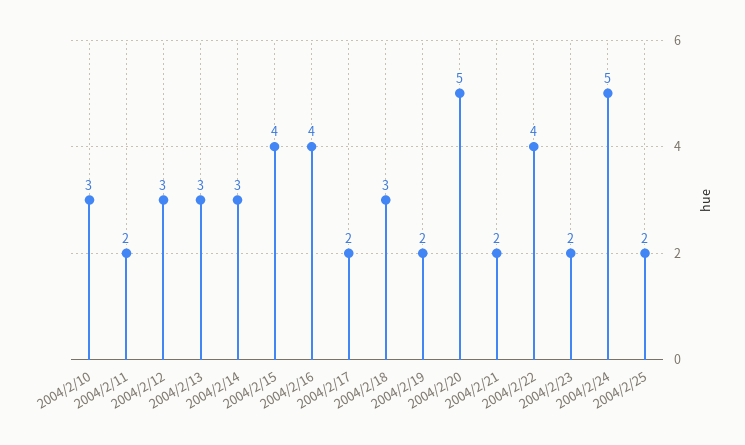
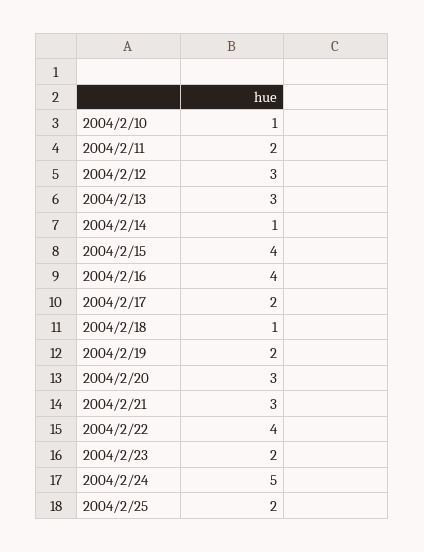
  {
-   "2004/2/10": 3,
+   "2004/2/10": 1,
    "2004/2/11": 2,
    "2004/2/12": 3,
    "2004/2/13": 3,
-   "2004/2/14": 3,
+   "2004/2/14": 1,
    "2004/2/15": 4,
    "2004/2/16": 4,
    "2004/2/17": 2,
-   "2004/2/18": 3,
+   "2004/2/18": 1,
    "2004/2/19": 2,
-   "2004/2/20": 5,
+   "2004/2/20": 3,
-   "2004/2/21": 2,
+   "2004/2/21": 3,
    "2004/2/22": 4,
    "2004/2/23": 2,
    "2004/2/24": 5,
    "2004/2/25": 2
  }

